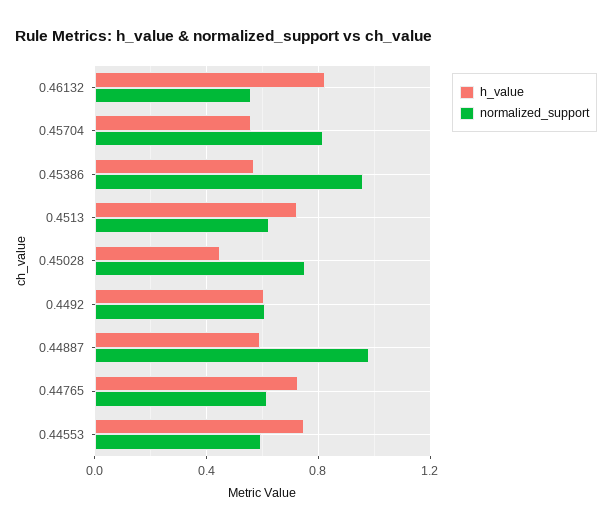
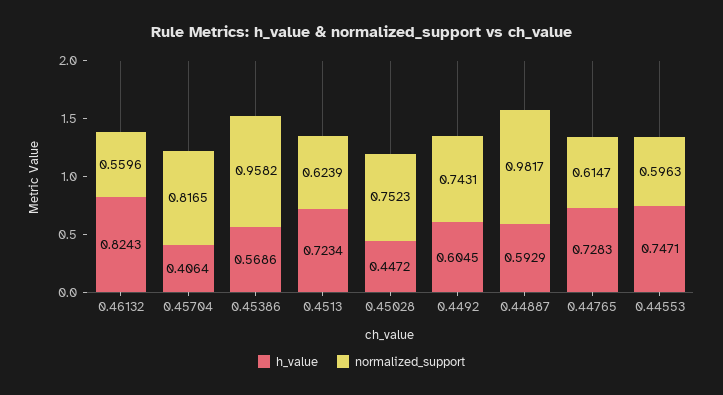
  {
    "h_value": {
      "0.46132": 0.8243,
-     "0.45704": 0.55,
+     "0.45704": 0.4064,
      "0.45386": 0.5686,
      "0.4513": 0.7234,
      "0.45028": 0.4472,
      "0.4492": 0.6045,
      "0.44887": 0.5929,
      "0.44765": 0.7283,
      "0.44553": 0.7471
    },
    "normalized_support": {
      "0.46132": 0.5596,
      "0.45704": 0.8165,
      "0.45386": 0.9582,
      "0.4513": 0.6239,
      "0.45028": 0.7523,
-     "0.4492": 0.6,
+     "0.4492": 0.7431,
      "0.44887": 0.9817,
      "0.44765": 0.6147,
      "0.44553": 0.5963
    }
  }

